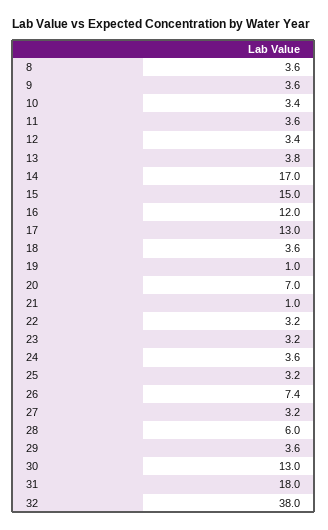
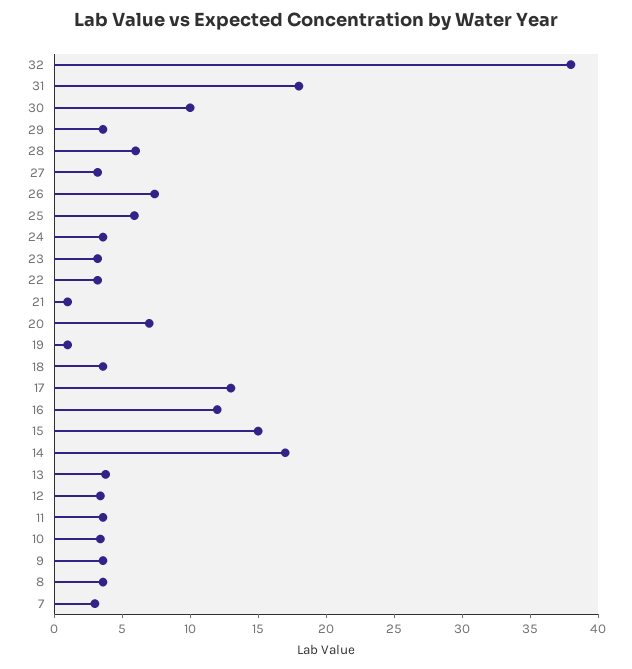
  {
    "8": 3.6,
    "9": 3.6,
    "10": 3.4,
    "11": 3.6,
    "12": 3.4,
    "13": 3.8,
    "14": 17,
    "15": 15,
    "16": 12,
    "17": 13,
    "18": 3.6,
    "19": 1,
    "20": 7,
    "21": 1,
    "22": 3.2,
    "23": 3.2,
    "24": 3.6,
-   "25": 3.2,
+   "25": 6,
    "26": 7.4,
    "27": 3.2,
    "28": 6,
    "29": 3.6,
-   "30": 13,
+   "30": 10,
    "31": 18,
-   "32": 38
+   "32": 38,
+   "7": 3
  }

